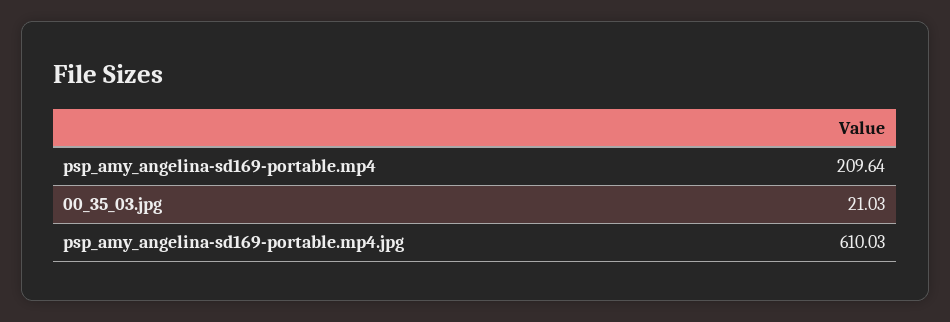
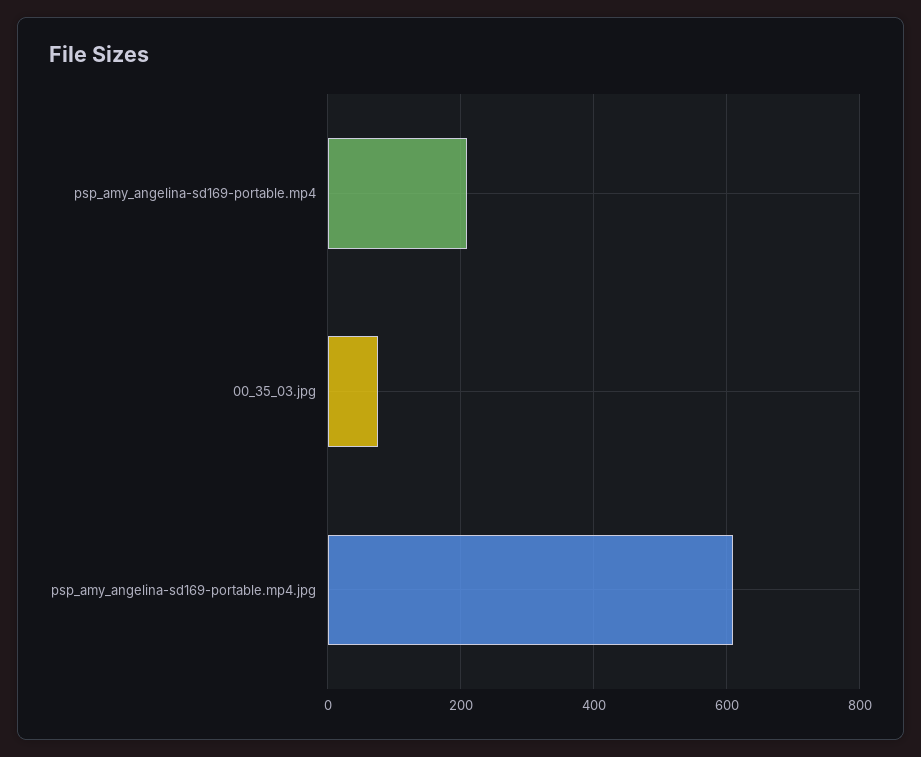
  {
    "psp_amy_angelina-sd169-portable.mp4": 209.64,
-   "00_35_03.jpg": 21.03,
+   "00_35_03.jpg": 80,
    "psp_amy_angelina-sd169-portable.mp4.jpg": 610.03
  }

